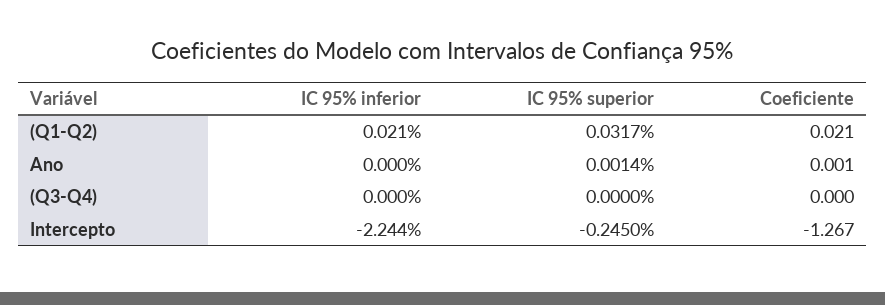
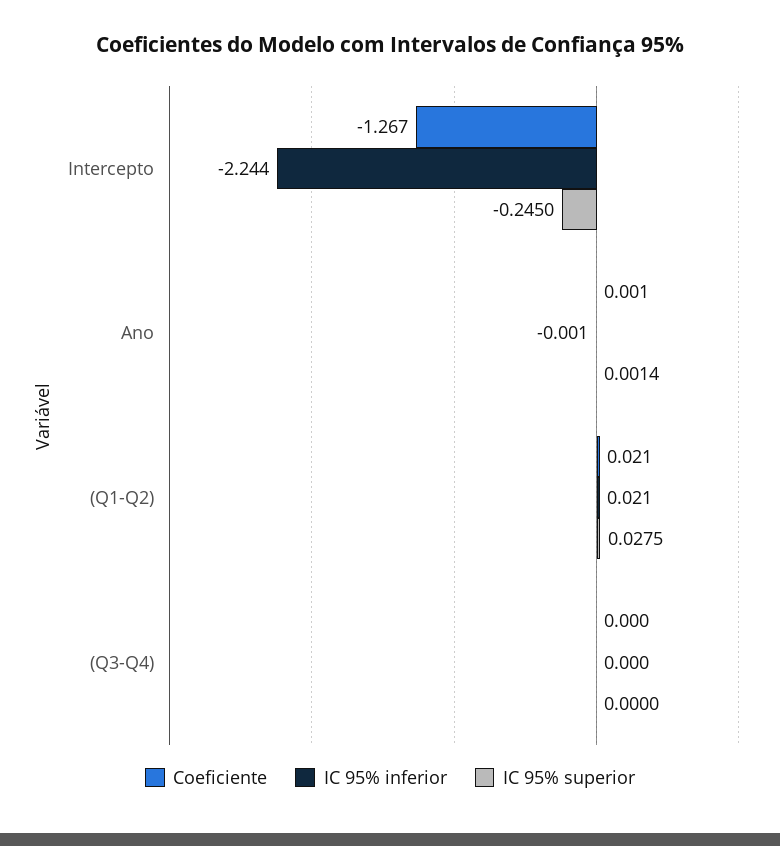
  {
    "IC 95% inferior": {
      "(Q1-Q2)": 0.021,
-     "Ano": 0,
+     "Ano": -0.001,
      "(Q3-Q4)": 0,
      "Intercepto": -2.244
    },
    "IC 95% superior": {
-     "(Q1-Q2)": 0.0317,
+     "(Q1-Q2)": 0.0275,
      "Ano": 0.0014,
      "(Q3-Q4)": 0,
      "Intercepto": -0.245
    },
    "Coeficiente": {
      "(Q1-Q2)": 0.021,
      "Ano": 0.001,
      "(Q3-Q4)": 0,
      "Intercepto": -1.267
    }
  }

